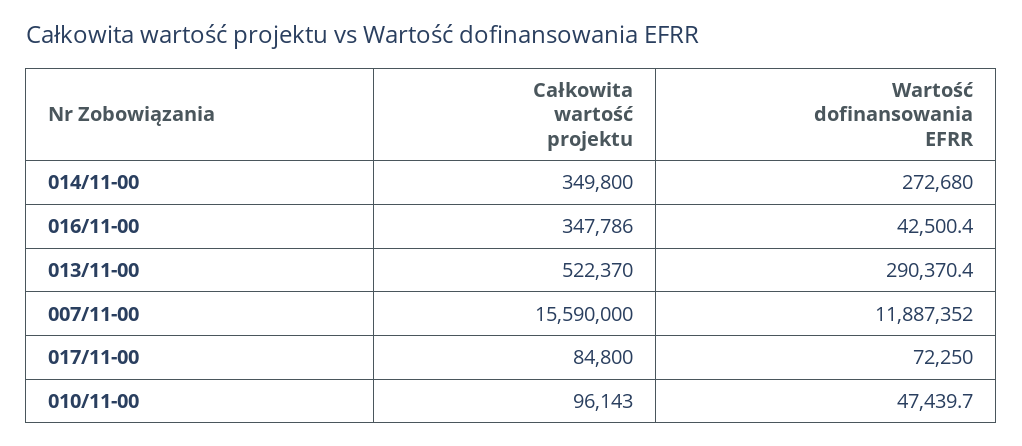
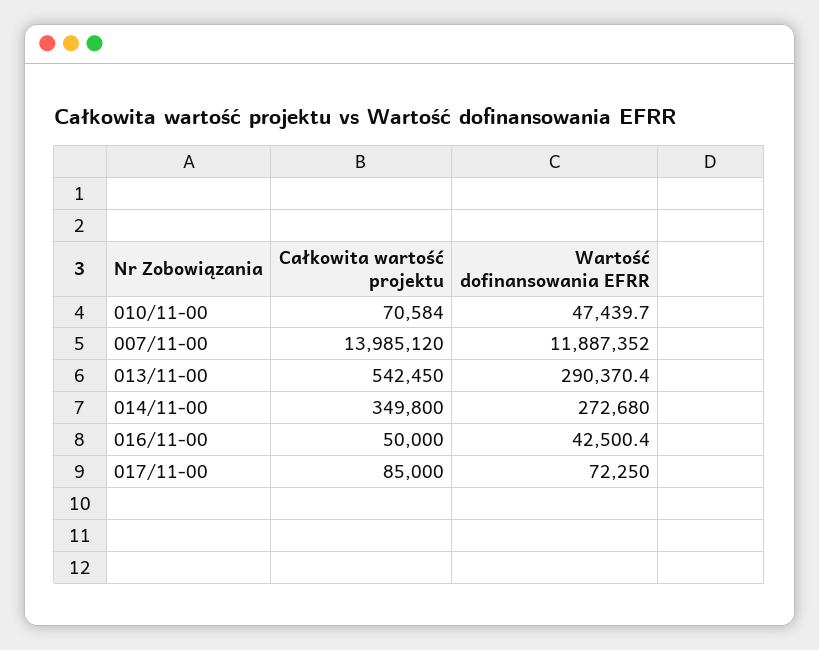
  {
    "Całkowita wartość projektu": {
      "014/11-00": 349800,
-     "016/11-00": 347786,
+     "016/11-00": 50000,
-     "013/11-00": 522370,
+     "013/11-00": 542450,
-     "007/11-00": 15590000,
+     "007/11-00": 13985120,
-     "017/11-00": 84800,
+     "017/11-00": 85000,
-     "010/11-00": 96143
+     "010/11-00": 70584
    },
    "Wartość dofinansowania EFRR": {
      "014/11-00": 272680,
      "016/11-00": 42500.4,
      "013/11-00": 290370.4,
      "007/11-00": 11887352,
      "017/11-00": 72250,
      "010/11-00": 47439.7
    }
  }

